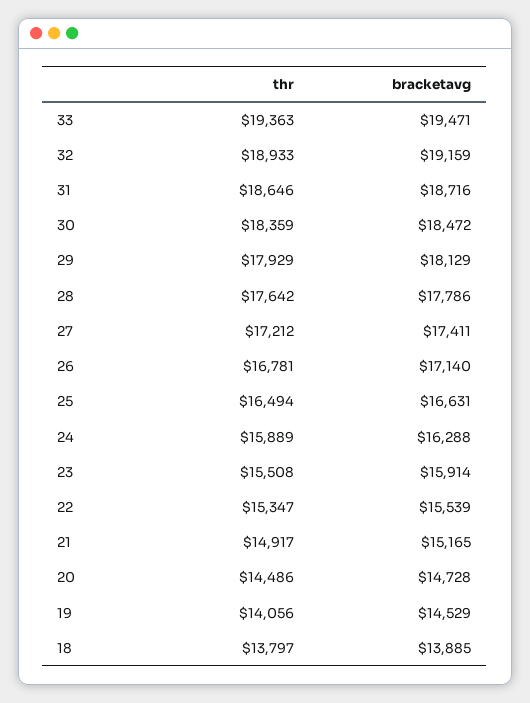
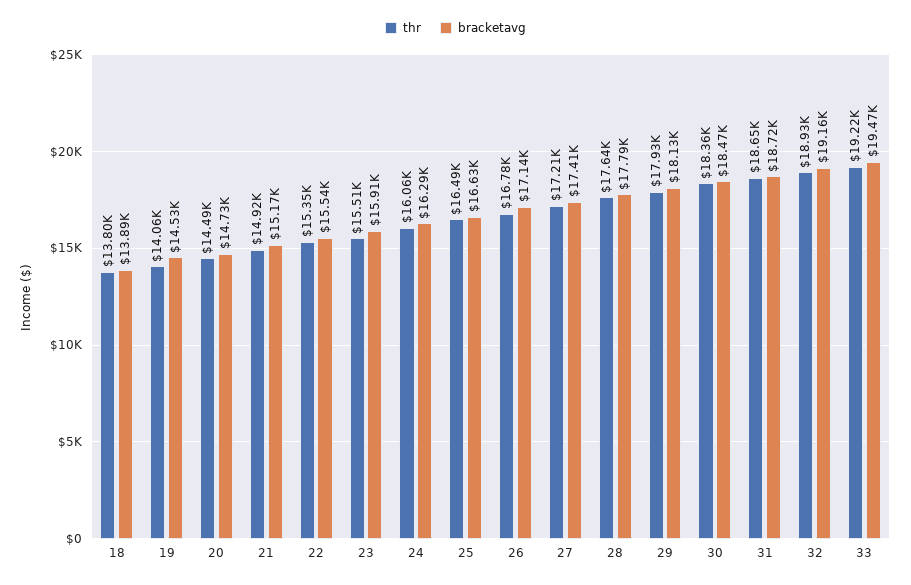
  {
    "thr": {
-     "33": 19363,
+     "33": 19220,
      "32": 18933,
      "31": 18646,
      "30": 18359,
      "29": 17929,
      "28": 17642,
      "27": 17212,
      "26": 16781,
      "25": 16494,
-     "24": 15889,
+     "24": 16060,
      "23": 15508,
      "22": 15347,
      "21": 14917,
      "20": 14486,
      "19": 14056,
      "18": 13797
    },
    "bracketavg": {
      "33": 19471,
      "32": 19159,
      "31": 18716,
      "30": 18472,
      "29": 18129,
      "28": 17786,
      "27": 17411,
      "26": 17140,
      "25": 16631,
      "24": 16288,
      "23": 15914,
      "22": 15539,
      "21": 15165,
      "20": 14728,
      "19": 14529,
      "18": 13885
    }
  }

